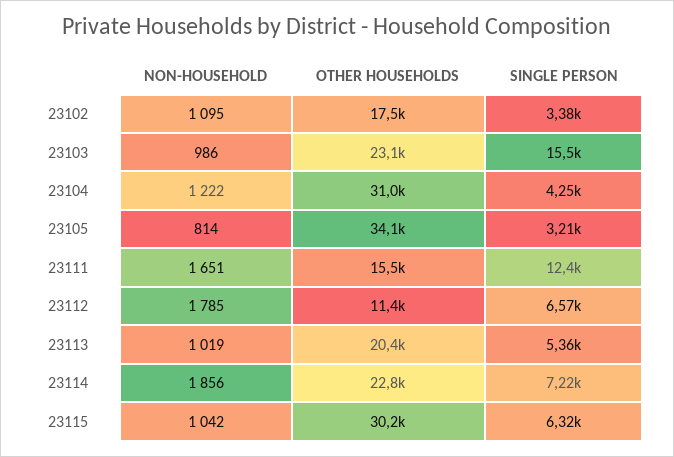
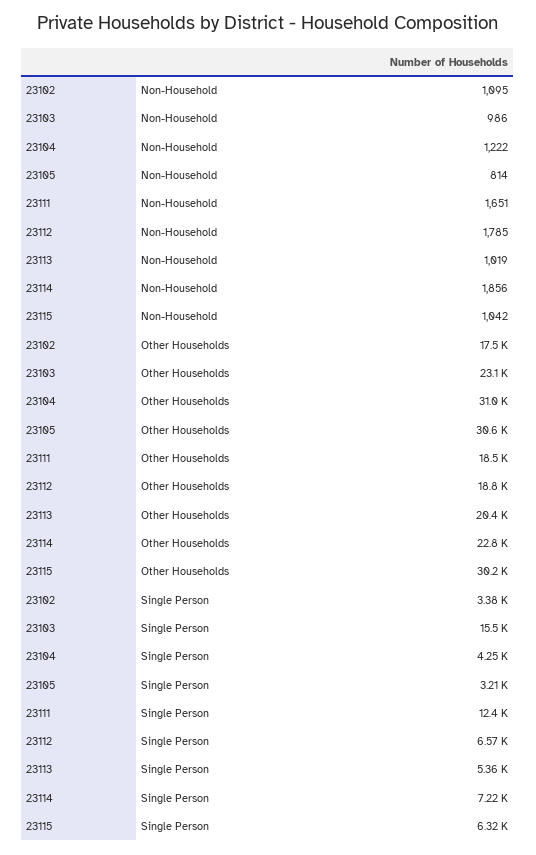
  {
    "NON-HOUSEHOLD": {
      "23102": 1095,
      "23103": 986,
      "23104": 1222,
      "23105": 814,
      "23111": 1651,
      "23112": 1785,
      "23113": 1019,
      "23114": 1856,
      "23115": 1042
    },
    "OTHER HOUSEHOLDS": {
      "23102": 17500,
      "23103": 23100,
      "23104": 31000,
-     "23105": 34100,
+     "23105": 30600,
-     "23111": 15500,
+     "23111": 18500,
-     "23112": 11400,
+     "23112": 18800,
      "23113": 20400,
      "23114": 22800,
      "23115": 30200
    },
    "SINGLE PERSON": {
      "23102": 3380,
      "23103": 15500,
      "23104": 4250,
      "23105": 3210,
      "23111": 12400,
      "23112": 6570,
      "23113": 5360,
      "23114": 7220,
      "23115": 6320
    }
  }

